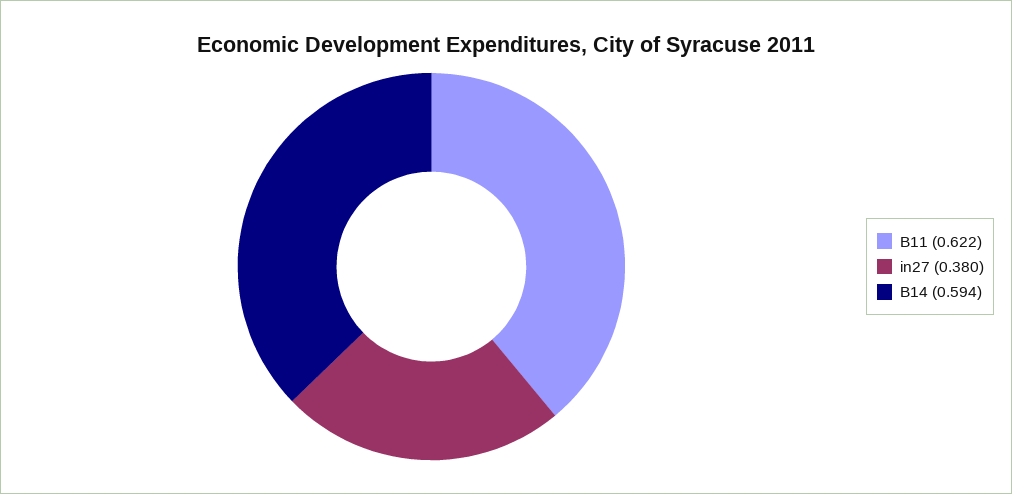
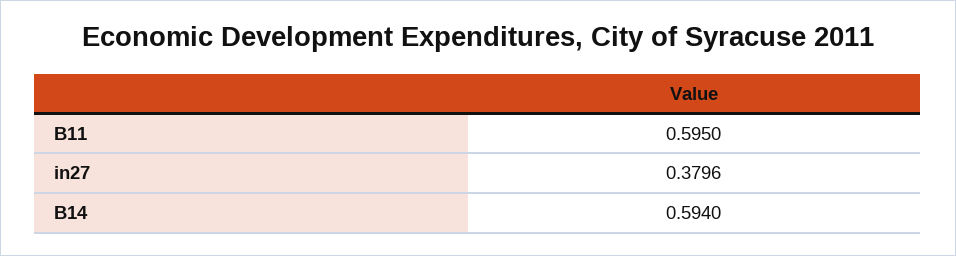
  {
-   "B11": 0.622,
+   "B11": 0.595,
    "in27": 0.3796,
    "B14": 0.594
  }

